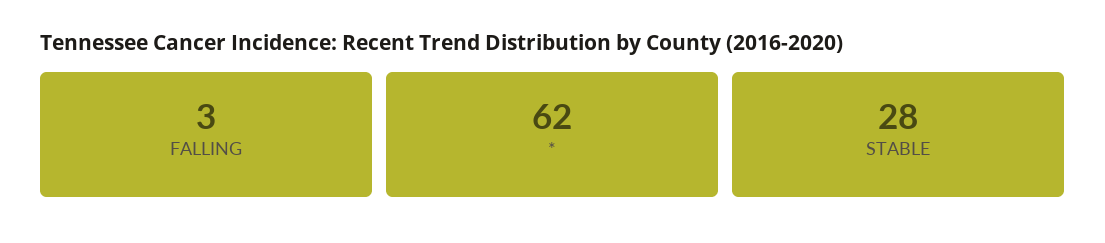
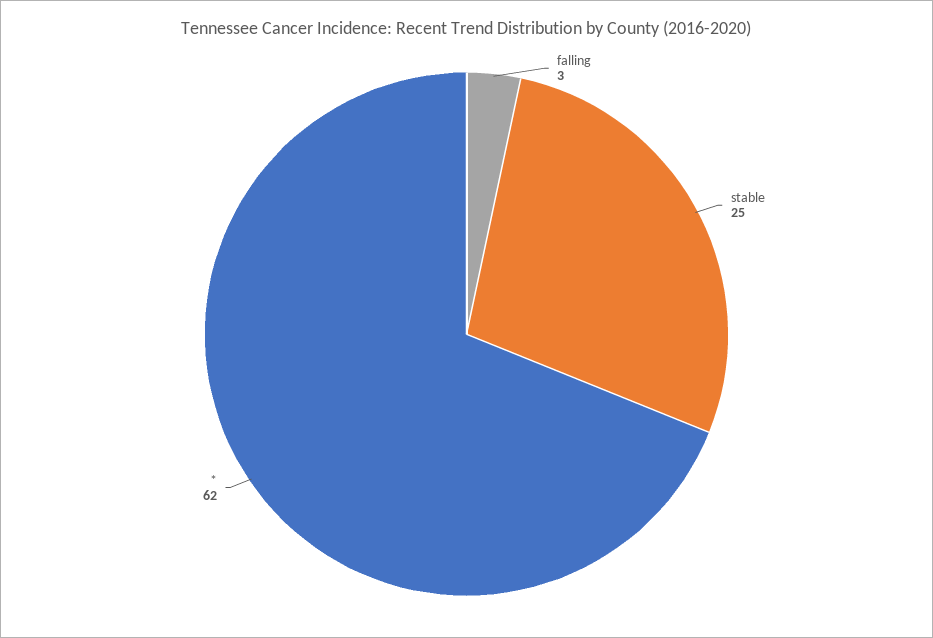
  {
    "FALLING": 3,
    "*": 62,
-   "STABLE": 28
+   "STABLE": 25
  }

